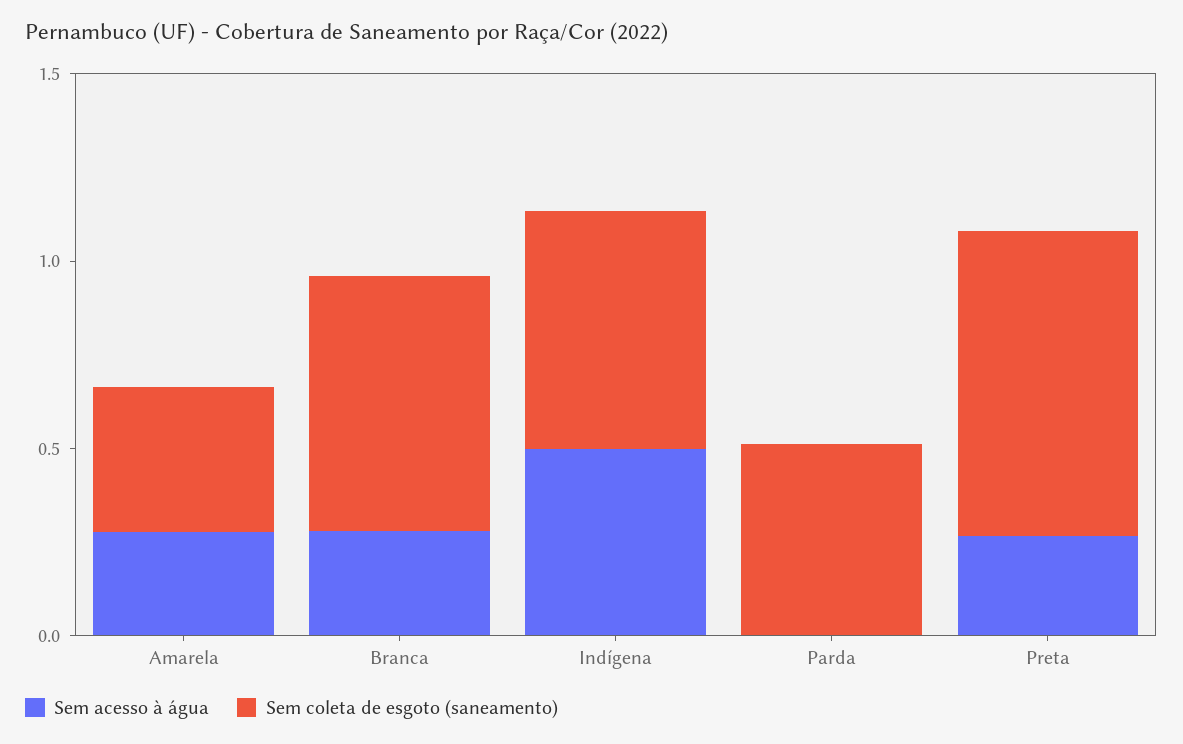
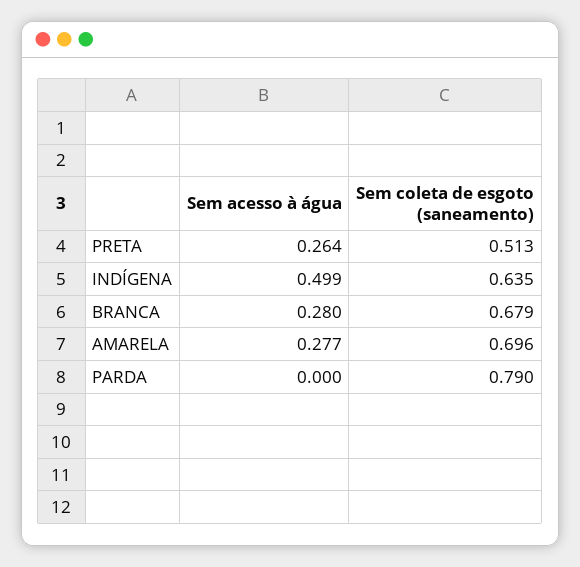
  {
    "Sem acesso à água": {
      "Amarela": 0.277,
      "Branca": 0.28,
      "Indígena": 0.499,
      "Parda": 0,
      "Preta": 0.264
    },
    "Sem coleta de esgoto (saneamento)": {
-     "Amarela": 0.4,
+     "Amarela": 0.696,
      "Branca": 0.679,
      "Indígena": 0.635,
-     "Parda": 0.5,
+     "Parda": 0.79,
-     "Preta": 0.8
+     "Preta": 0.513
    }
  }

